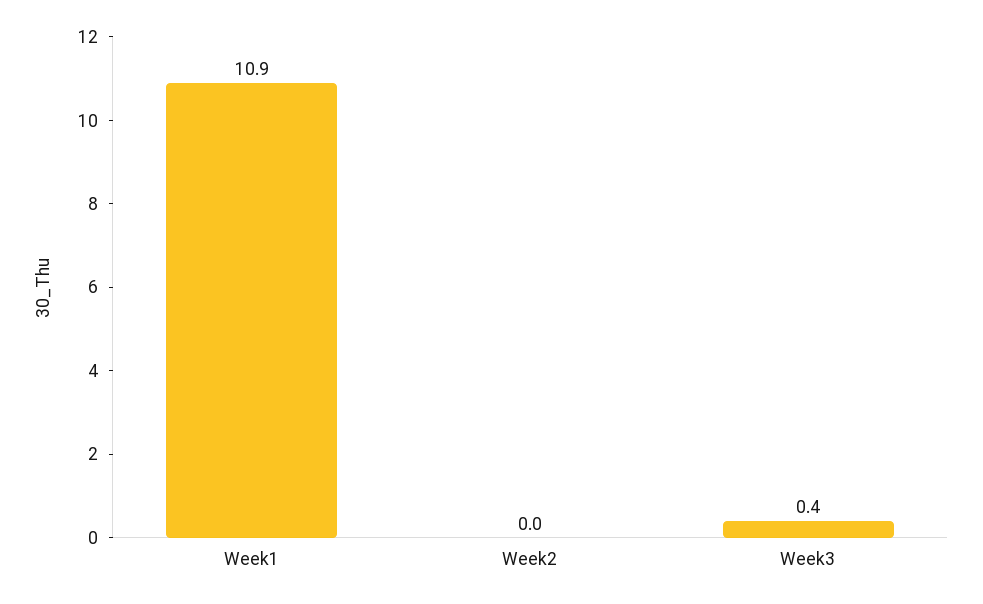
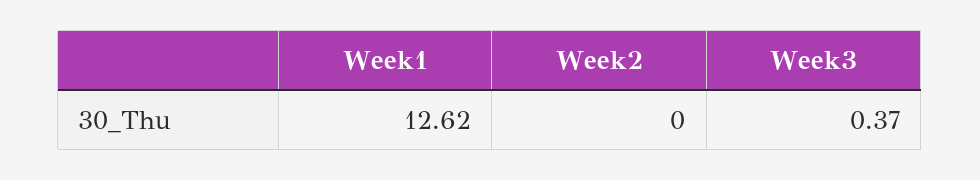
  {
-   "Week1": 10.9,
+   "Week1": 12.62,
    "Week2": 0,
    "Week3": 0.37
  }

